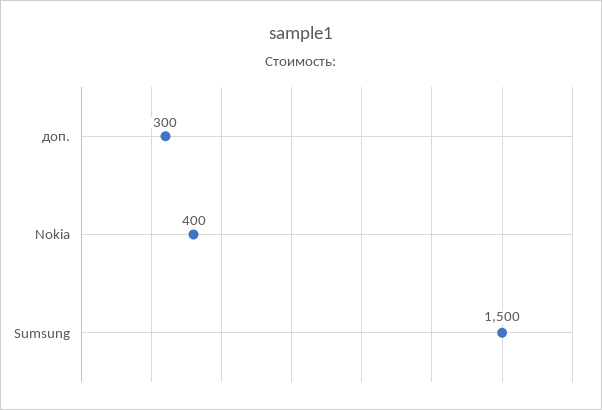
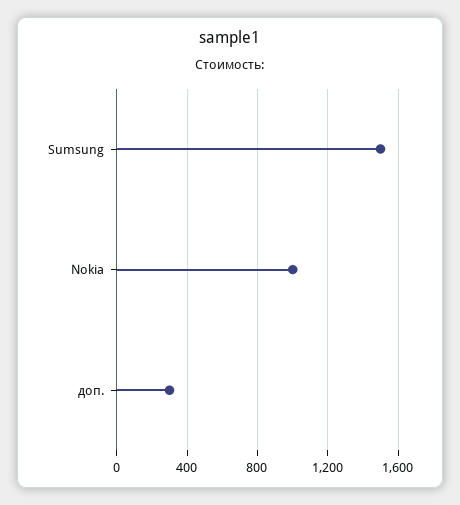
  {
    "доп.": 300,
-   "Nokia": 400,
+   "Nokia": 1000,
    "Sumsung": 1500
  }

